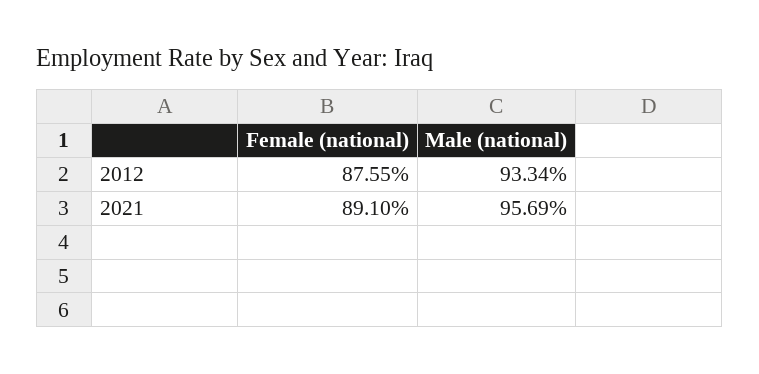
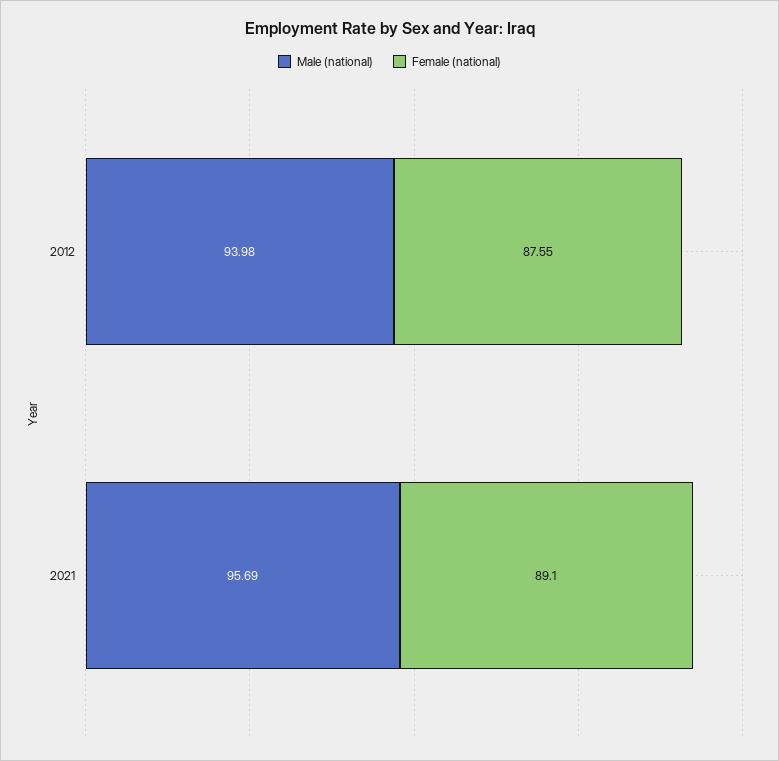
  {
    "Female (national)": {
      "2012": 87.55,
      "2021": 89.1
    },
    "Male (national)": {
-     "2012": 93.34,
+     "2012": 93.98,
      "2021": 95.69
    }
  }

